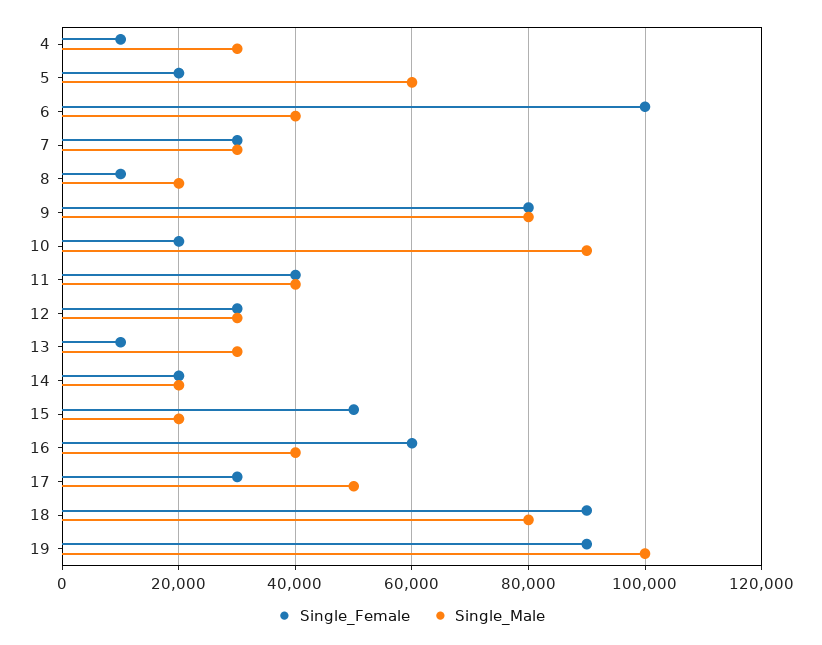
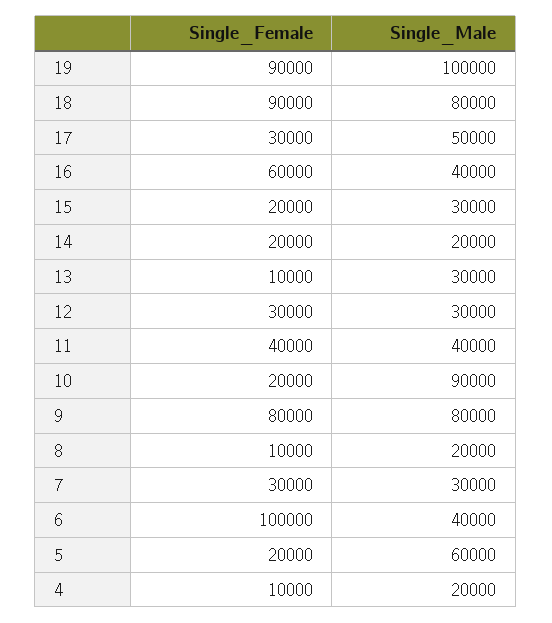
  {
    "Single_Female": {
      "4": 10000,
      "5": 20000,
      "6": 100000,
      "7": 30000,
      "8": 10000,
      "9": 80000,
      "10": 20000,
      "11": 40000,
      "12": 30000,
      "13": 10000,
      "14": 20000,
-     "15": 50000,
+     "15": 20000,
      "16": 60000,
      "17": 30000,
      "18": 90000,
      "19": 90000
    },
    "Single_Male": {
-     "4": 30000,
+     "4": 20000,
      "5": 60000,
      "6": 40000,
      "7": 30000,
      "8": 20000,
      "9": 80000,
      "10": 90000,
      "11": 40000,
      "12": 30000,
      "13": 30000,
      "14": 20000,
-     "15": 20000,
+     "15": 30000,
      "16": 40000,
      "17": 50000,
      "18": 80000,
      "19": 100000
    }
  }

